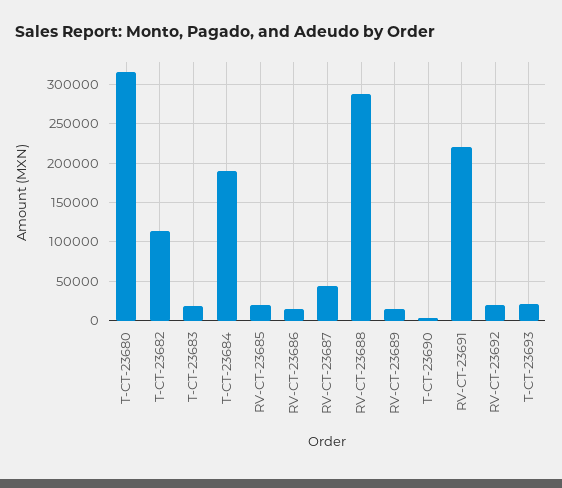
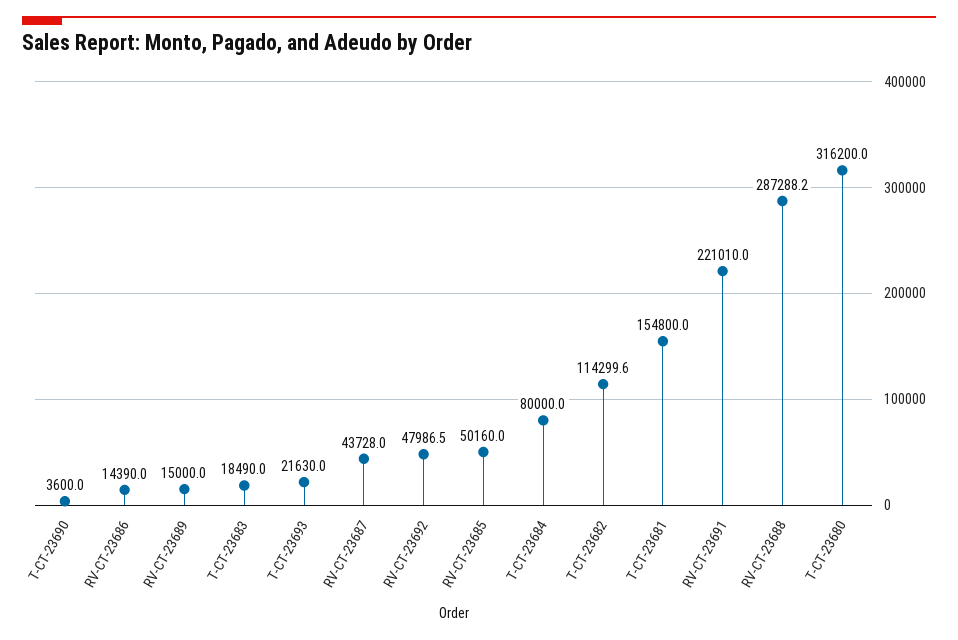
  {
    "T-CT-23680": 316200,
    "T-CT-23682": 114299.6,
    "T-CT-23683": 18490,
-   "T-CT-23684": 190000,
+   "T-CT-23684": 80000,
-   "RV-CT-23685": 20000,
+   "RV-CT-23685": 50160,
    "RV-CT-23686": 14390,
    "RV-CT-23687": 43728,
    "RV-CT-23688": 287288.2,
    "RV-CT-23689": 15000,
    "T-CT-23690": 3600,
    "RV-CT-23691": 221010,
-   "RV-CT-23692": 20000,
+   "RV-CT-23692": 47986.5,
-   "T-CT-23693": 21630
+   "T-CT-23693": 21630,
+   "T-CT-23681": 154800
  }

